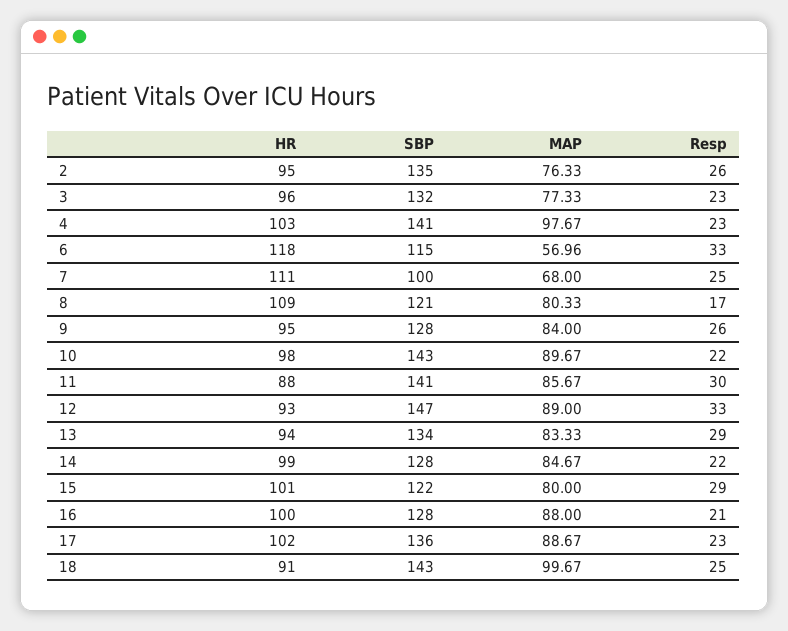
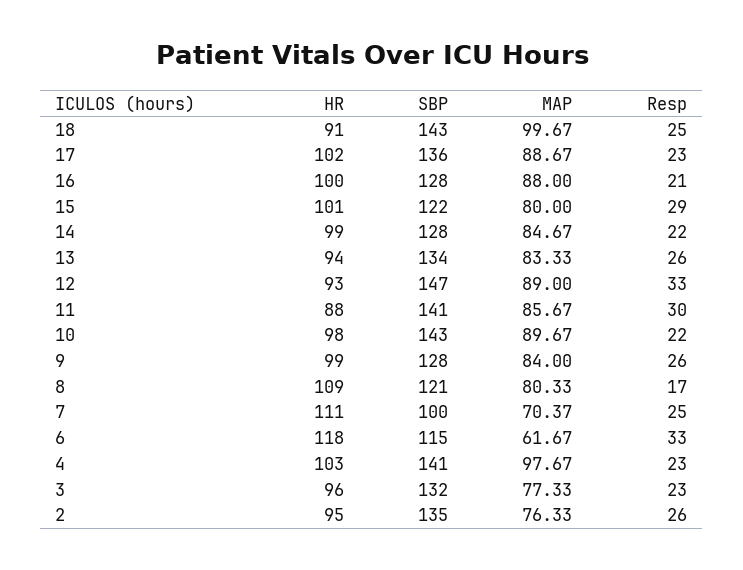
  {
    "HR": {
      "2": 95,
      "3": 96,
      "4": 103,
      "6": 118,
      "7": 111,
      "8": 109,
-     "9": 95,
+     "9": 99,
      "10": 98,
      "11": 88,
      "12": 93,
      "13": 94,
      "14": 99,
      "15": 101,
      "16": 100,
      "17": 102,
      "18": 91
    },
    "SBP": {
      "2": 135,
      "3": 132,
      "4": 141,
      "6": 115,
      "7": 100,
      "8": 121,
      "9": 128,
      "10": 143,
      "11": 141,
      "12": 147,
      "13": 134,
      "14": 128,
      "15": 122,
      "16": 128,
      "17": 136,
      "18": 143
    },
    "MAP": {
      "2": 76.33,
      "3": 77.33,
      "4": 97.67,
-     "6": 56.96,
+     "6": 61.67,
-     "7": 68,
+     "7": 70.37,
      "8": 80.33,
      "9": 84,
      "10": 89.67,
      "11": 85.67,
      "12": 89,
      "13": 83.33,
      "14": 84.67,
      "15": 80,
      "16": 88,
      "17": 88.67,
      "18": 99.67
    },
    "Resp": {
      "2": 26,
      "3": 23,
      "4": 23,
      "6": 33,
      "7": 25,
      "8": 17,
      "9": 26,
      "10": 22,
      "11": 30,
      "12": 33,
-     "13": 29,
+     "13": 26,
      "14": 22,
      "15": 29,
      "16": 21,
      "17": 23,
      "18": 25
    }
  }

